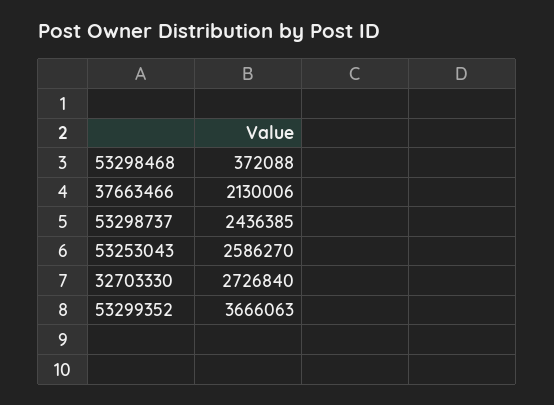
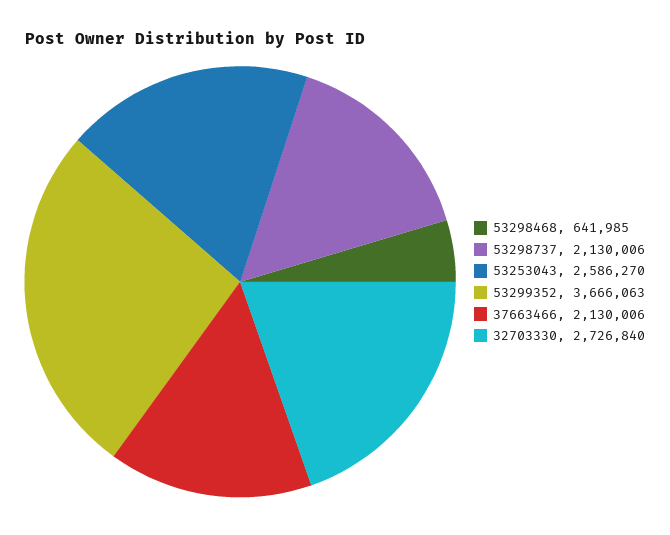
  {
-   "53298468": 372088,
+   "53298468": 641985,
    "37663466": 2130006,
-   "53298737": 2436385,
+   "53298737": 2130006,
    "53253043": 2586270,
    "32703330": 2726840,
    "53299352": 3666063
  }

